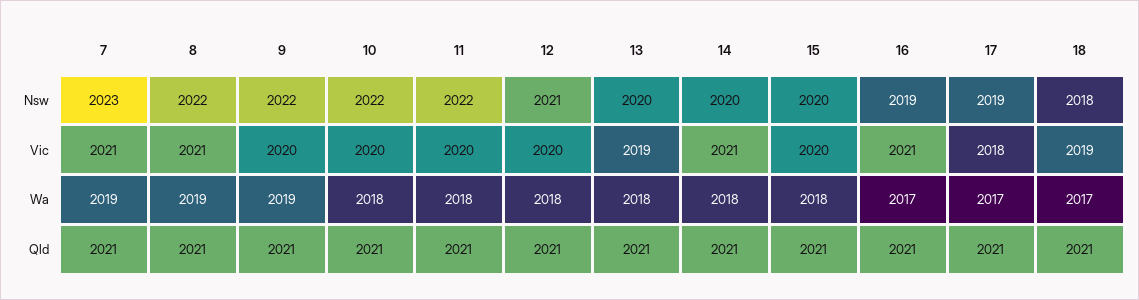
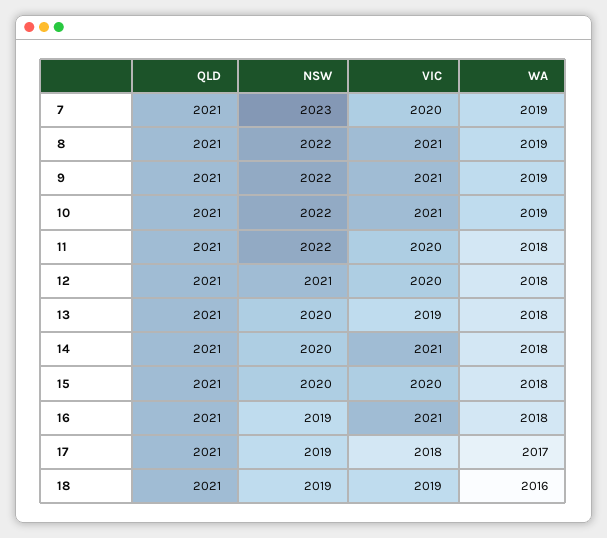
  {
    "7": {
      "Nsw": 2023,
-     "Vic": 2021,
+     "Vic": 2020,
      "Wa": 2019,
      "Qld": 2021
    },
    "8": {
      "Nsw": 2022,
      "Vic": 2021,
      "Wa": 2019,
      "Qld": 2021
    },
    "9": {
      "Nsw": 2022,
-     "Vic": 2020,
+     "Vic": 2021,
      "Wa": 2019,
      "Qld": 2021
    },
    "10": {
      "Nsw": 2022,
-     "Vic": 2020,
+     "Vic": 2021,
-     "Wa": 2018,
+     "Wa": 2019,
      "Qld": 2021
    },
    "11": {
      "Nsw": 2022,
      "Vic": 2020,
      "Wa": 2018,
      "Qld": 2021
    },
    "12": {
      "Nsw": 2021,
      "Vic": 2020,
      "Wa": 2018,
      "Qld": 2021
    },
    "13": {
      "Nsw": 2020,
      "Vic": 2019,
      "Wa": 2018,
      "Qld": 2021
    },
    "14": {
      "Nsw": 2020,
      "Vic": 2021,
      "Wa": 2018,
      "Qld": 2021
    },
    "15": {
      "Nsw": 2020,
      "Vic": 2020,
      "Wa": 2018,
      "Qld": 2021
    },
    "16": {
      "Nsw": 2019,
      "Vic": 2021,
-     "Wa": 2017,
+     "Wa": 2018,
      "Qld": 2021
    },
    "17": {
      "Nsw": 2019,
      "Vic": 2018,
      "Wa": 2017,
      "Qld": 2021
    },
    "18": {
-     "Nsw": 2018,
+     "Nsw": 2019,
      "Vic": 2019,
-     "Wa": 2017,
+     "Wa": 2016,
      "Qld": 2021
    }
  }

